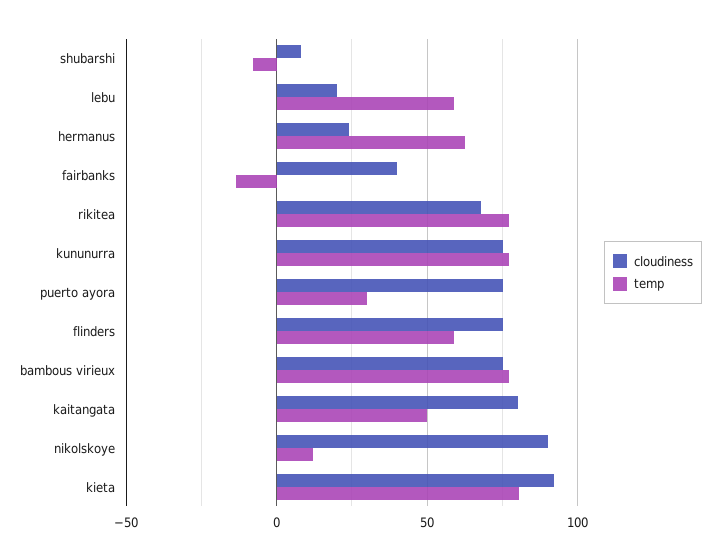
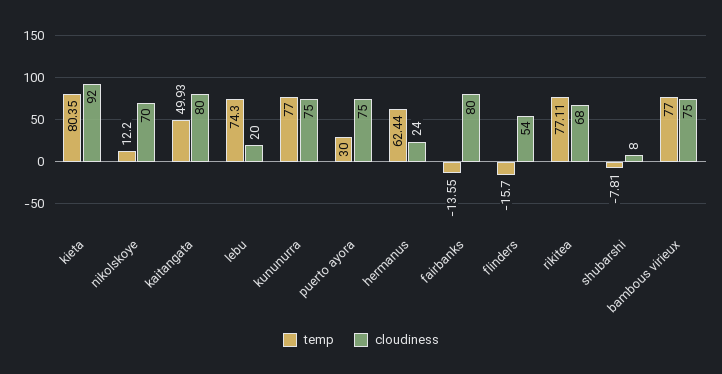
  {
    "cloudiness": {
      "shubarshi": 8,
      "lebu": 20,
      "hermanus": 24,
-     "fairbanks": 40,
+     "fairbanks": 80,
      "rikitea": 68,
      "kununurra": 75,
      "puerto ayora": 75,
-     "flinders": 75,
+     "flinders": 54,
      "bambous virieux": 75,
      "kaitangata": 80,
-     "nikolskoye": 90,
+     "nikolskoye": 70,
      "kieta": 92
    },
    "temp": {
      "shubarshi": -7.81,
-     "lebu": 60,
+     "lebu": 74.3,
      "hermanus": 62.44,
      "fairbanks": -13.55,
      "rikitea": 77.11,
      "kununurra": 77,
      "puerto ayora": 30,
-     "flinders": 60,
+     "flinders": -15.7,
      "bambous virieux": 77,
      "kaitangata": 49.93,
      "nikolskoye": 12.2,
      "kieta": 80.35
    }
  }

